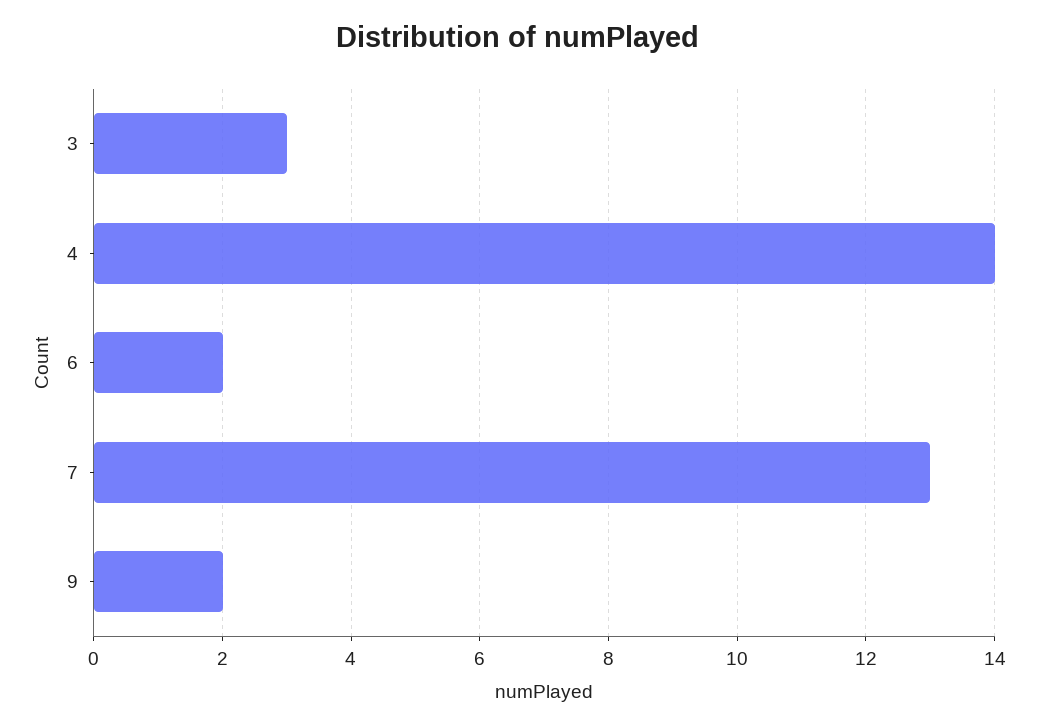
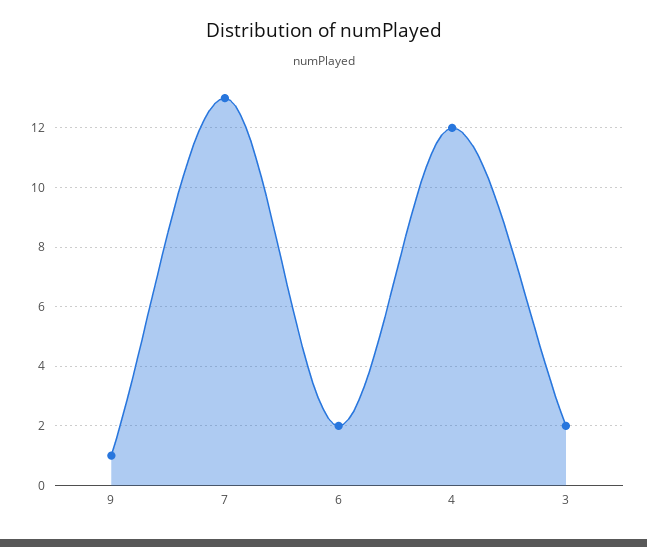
  {
-   "3": 3,
+   "3": 2,
-   "4": 14,
+   "4": 12,
    "6": 2,
    "7": 13,
-   "9": 2
+   "9": 1
  }

